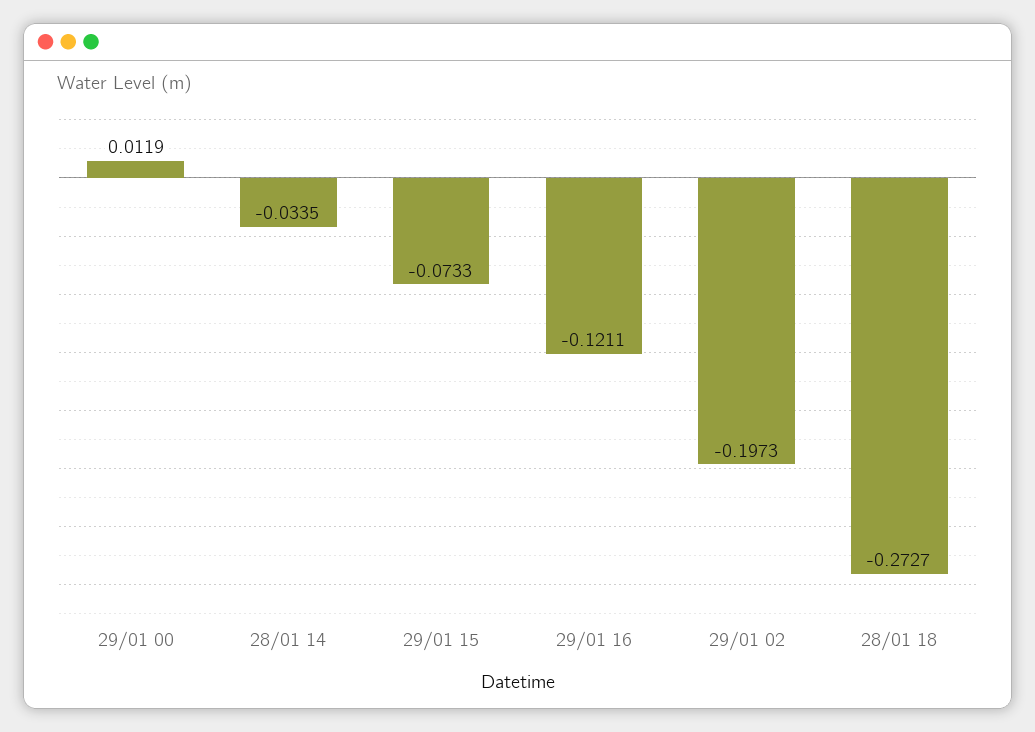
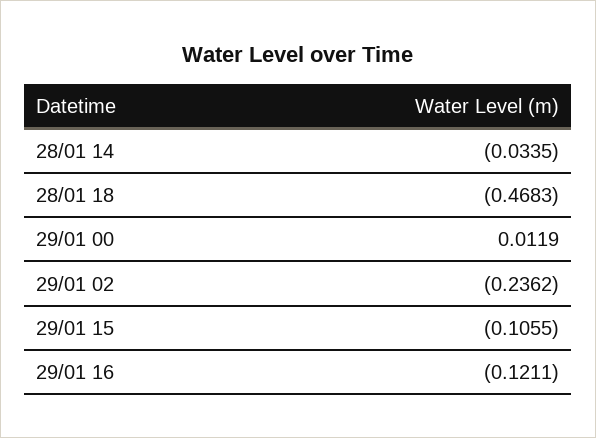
  {
    "29/01 00": 0.0119,
    "28/01 14": -0.0335,
-   "29/01 15": -0.0733,
+   "29/01 15": -0.1055,
    "29/01 16": -0.1211,
-   "29/01 02": -0.1973,
+   "29/01 02": -0.2362,
-   "28/01 18": -0.2727
+   "28/01 18": -0.4683
  }

